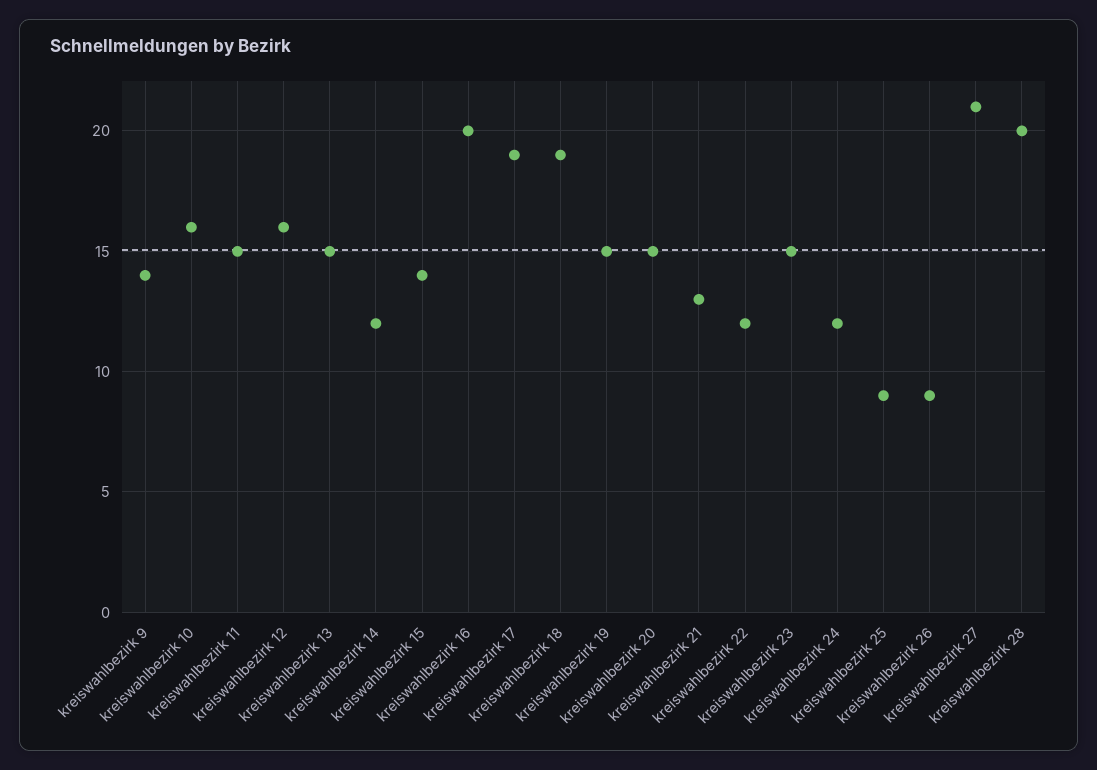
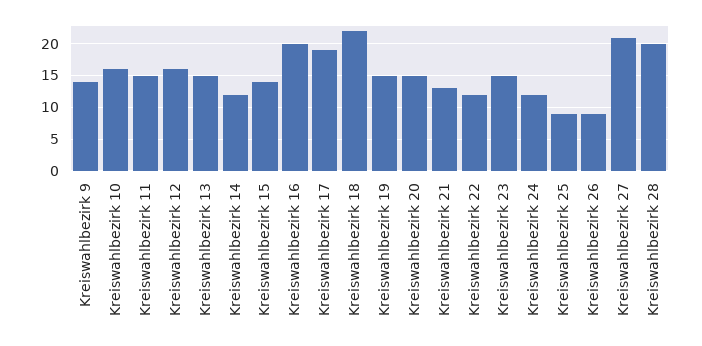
  {
    "kreiswahlbezirk 9": 14,
    "kreiswahlbezirk 10": 16,
    "kreiswahlbezirk 11": 15,
    "kreiswahlbezirk 12": 16,
    "kreiswahlbezirk 13": 15,
    "kreiswahlbezirk 14": 12,
    "kreiswahlbezirk 15": 14,
    "kreiswahlbezirk 16": 20,
    "kreiswahlbezirk 17": 19,
-   "kreiswahlbezirk 18": 19,
+   "kreiswahlbezirk 18": 22,
    "kreiswahlbezirk 19": 15,
    "kreiswahlbezirk 20": 15,
    "kreiswahlbezirk 21": 13,
    "kreiswahlbezirk 22": 12,
    "kreiswahlbezirk 23": 15,
    "kreiswahlbezirk 24": 12,
    "kreiswahlbezirk 25": 9,
    "kreiswahlbezirk 26": 9,
    "kreiswahlbezirk 27": 21,
    "kreiswahlbezirk 28": 20
  }

